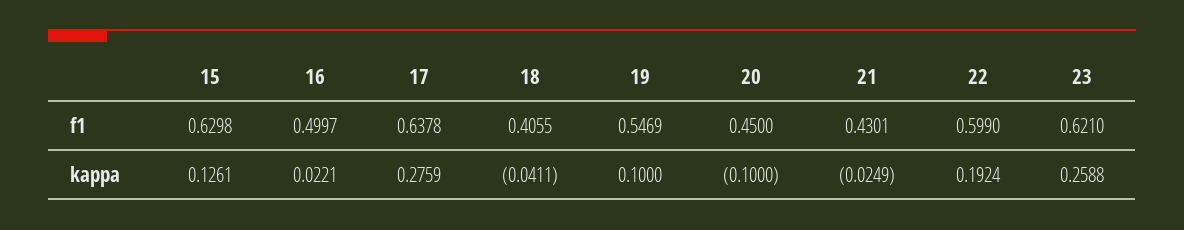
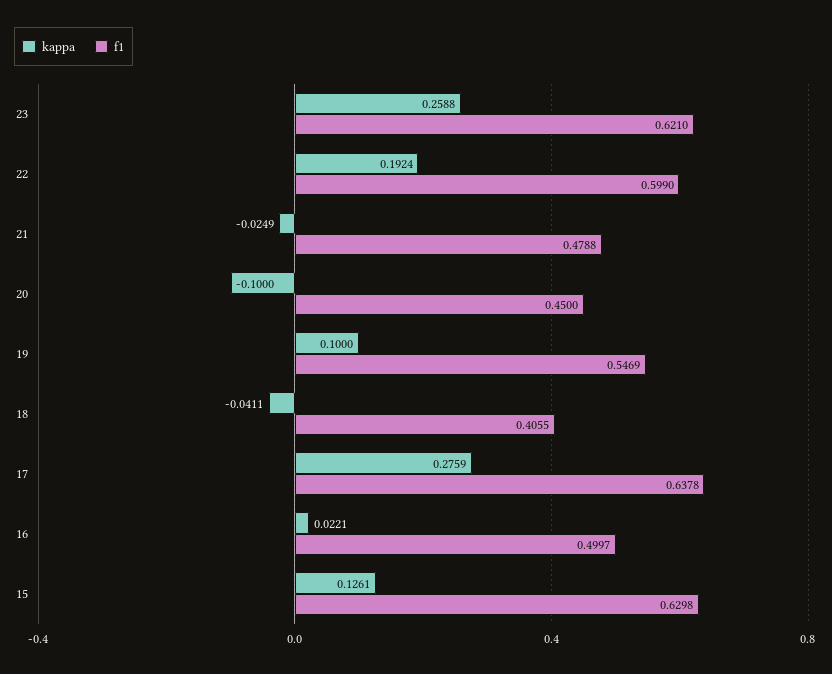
  {
    "f1": {
      "15": 0.6298,
      "16": 0.4997,
      "17": 0.6378,
      "18": 0.4055,
      "19": 0.5469,
      "20": 0.45,
-     "21": 0.4301,
+     "21": 0.4788,
      "22": 0.599,
      "23": 0.621
    },
    "kappa": {
      "15": 0.1261,
      "16": 0.0221,
      "17": 0.2759,
      "18": -0.0411,
      "19": 0.1,
      "20": -0.1,
      "21": -0.0249,
      "22": 0.1924,
      "23": 0.2588
    }
  }

